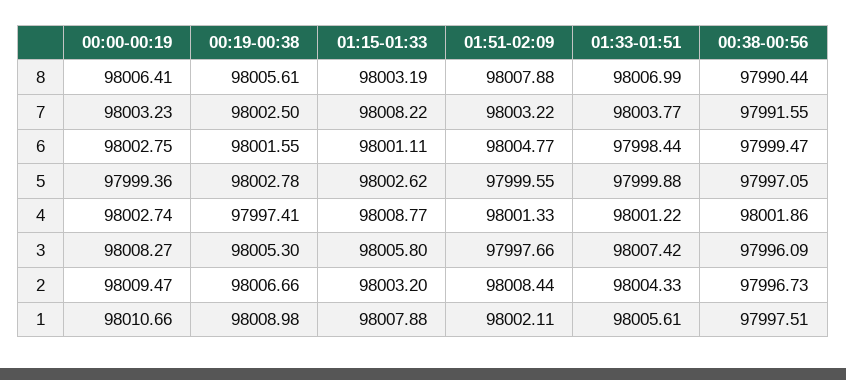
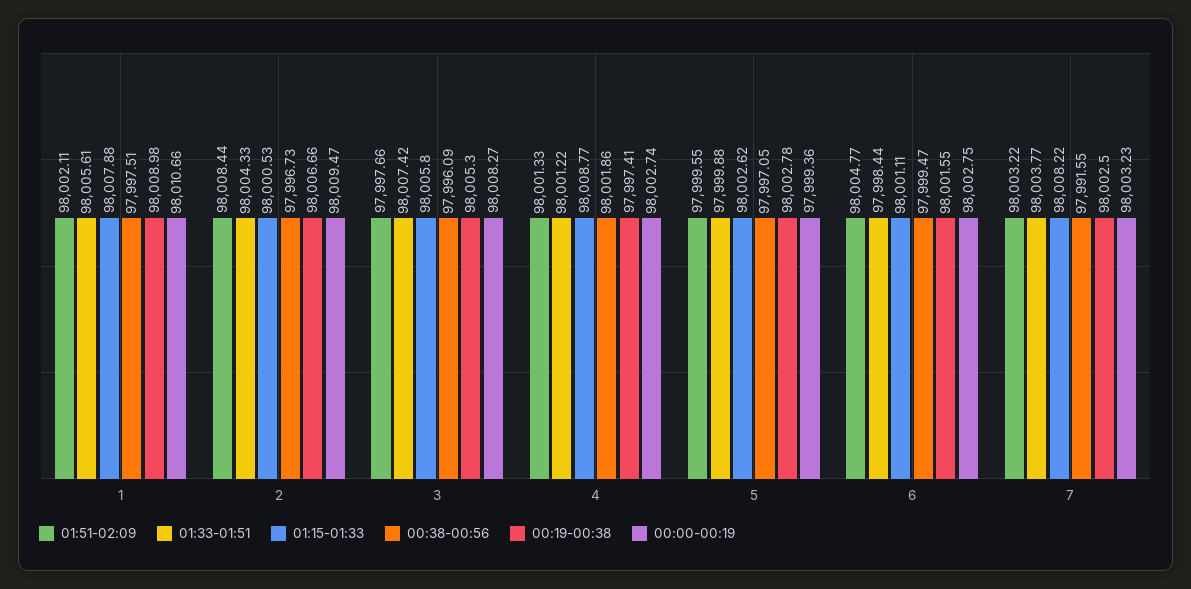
  {
    "00:00-00:19": {
-     "8": 98006.41,
      "7": 98003.23,
      "6": 98002.75,
      "5": 97999.36,
      "4": 98002.74,
      "3": 98008.27,
      "2": 98009.47,
      "1": 98010.66
    },
    "00:19-00:38": {
-     "8": 98005.61,
      "7": 98002.5,
      "6": 98001.55,
      "5": 98002.78,
      "4": 97997.41,
      "3": 98005.3,
      "2": 98006.66,
      "1": 98008.98
    },
    "01:15-01:33": {
-     "8": 98003.19,
      "7": 98008.22,
      "6": 98001.11,
      "5": 98002.62,
      "4": 98008.77,
      "3": 98005.8,
-     "2": 98003.2,
+     "2": 98000.53,
      "1": 98007.88
    },
    "01:51-02:09": {
-     "8": 98007.88,
      "7": 98003.22,
      "6": 98004.77,
      "5": 97999.55,
      "4": 98001.33,
      "3": 97997.66,
      "2": 98008.44,
      "1": 98002.11
    },
    "01:33-01:51": {
-     "8": 98006.99,
      "7": 98003.77,
      "6": 97998.44,
      "5": 97999.88,
      "4": 98001.22,
      "3": 98007.42,
      "2": 98004.33,
      "1": 98005.61
    },
    "00:38-00:56": {
-     "8": 97990.44,
      "7": 97991.55,
      "6": 97999.47,
      "5": 97997.05,
      "4": 98001.86,
      "3": 97996.09,
      "2": 97996.73,
      "1": 97997.51
    }
  }

